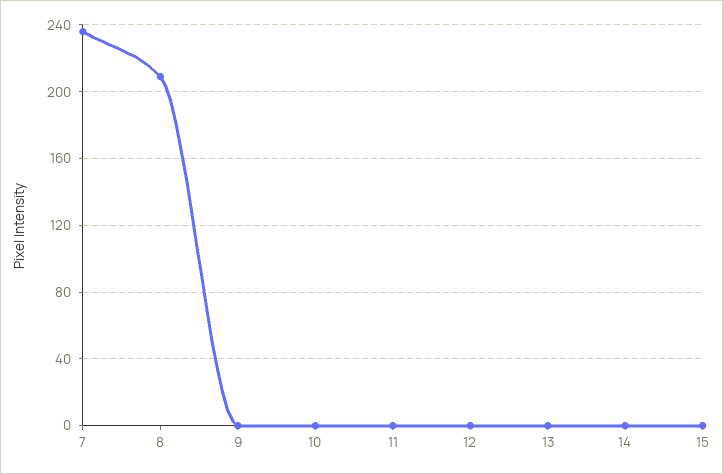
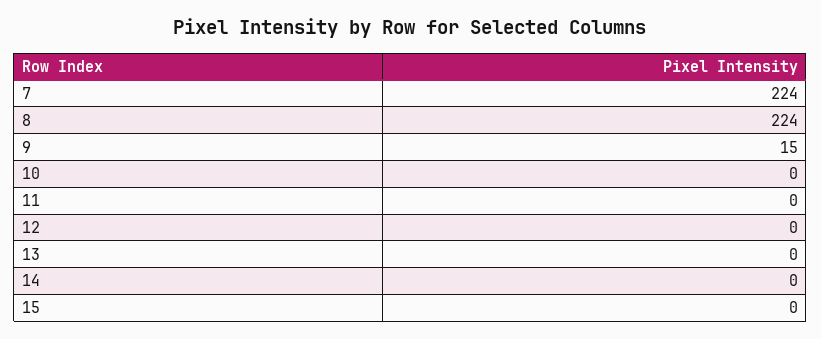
  {
-   "7": 235,
+   "7": 224,
-   "8": 210,
+   "8": 224,
-   "9": 0,
+   "9": 15,
    "10": 0,
    "11": 0,
    "12": 0,
    "13": 0,
    "14": 0,
    "15": 0
  }

